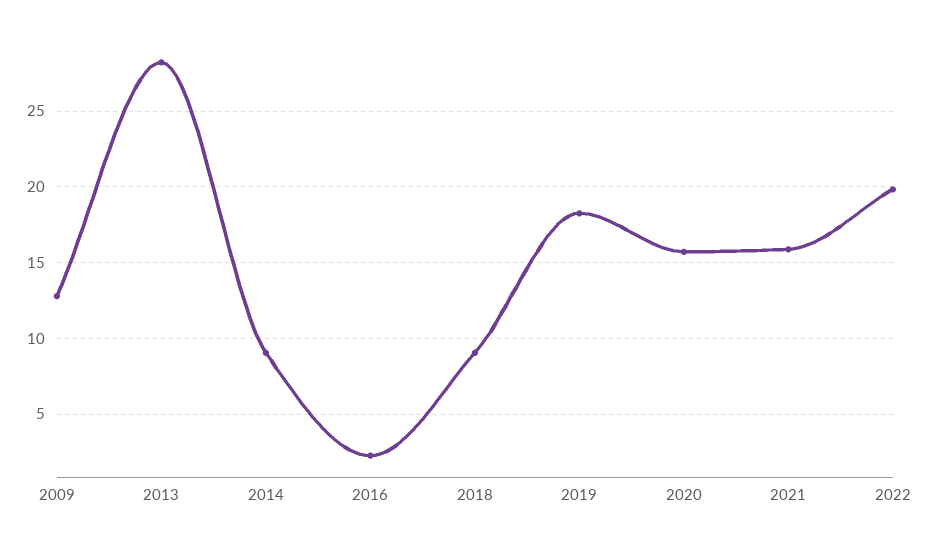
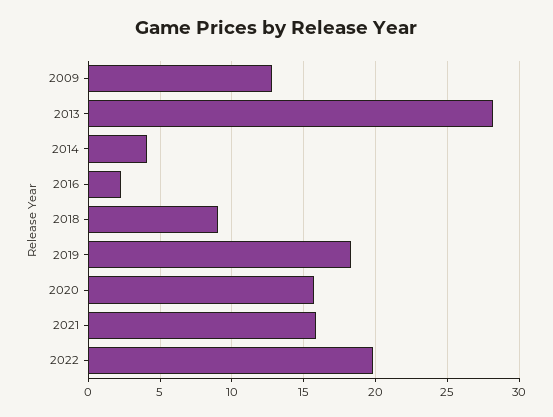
  {
    "2009": 13,
    "2013": 28,
-   "2014": 9,
+   "2014": 4,
    "2016": 2.5,
    "2018": 9,
    "2019": 18.5,
    "2020": 15.5,
    "2021": 16,
    "2022": 20
  }

